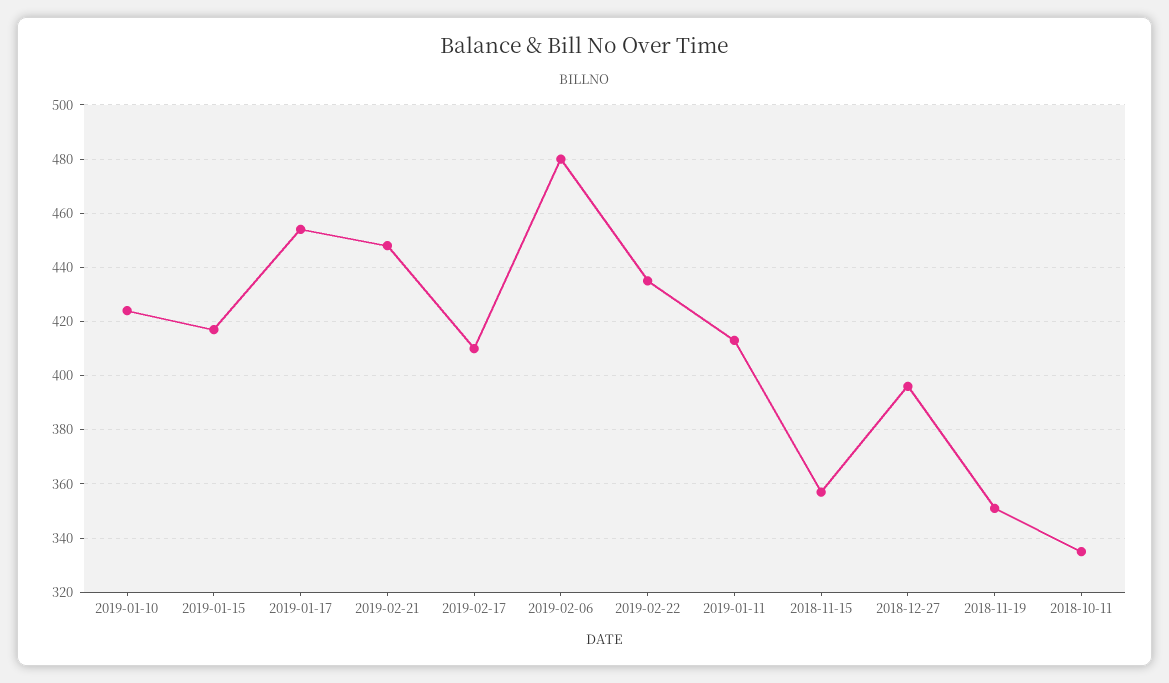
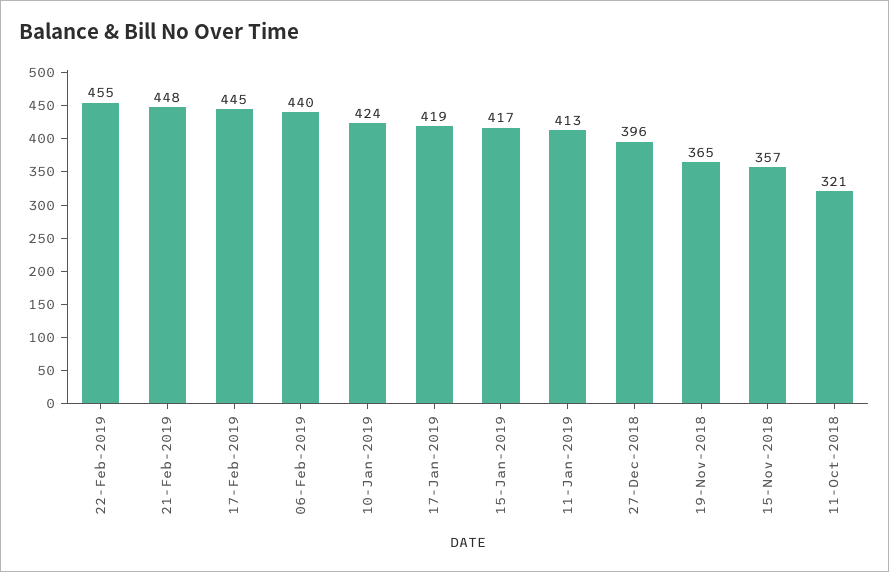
  {
    "2019-01-10": 424,
    "2019-01-15": 417,
-   "2019-01-17": 455,
+   "2019-01-17": 419,
    "2019-02-21": 448,
-   "2019-02-17": 410,
+   "2019-02-17": 445,
-   "2019-02-06": 480,
+   "2019-02-06": 440,
-   "2019-02-22": 435,
+   "2019-02-22": 455,
    "2019-01-11": 413,
    "2018-11-15": 357,
    "2018-12-27": 396,
-   "2018-11-19": 350,
+   "2018-11-19": 365,
-   "2018-10-11": 335
+   "2018-10-11": 321
  }

